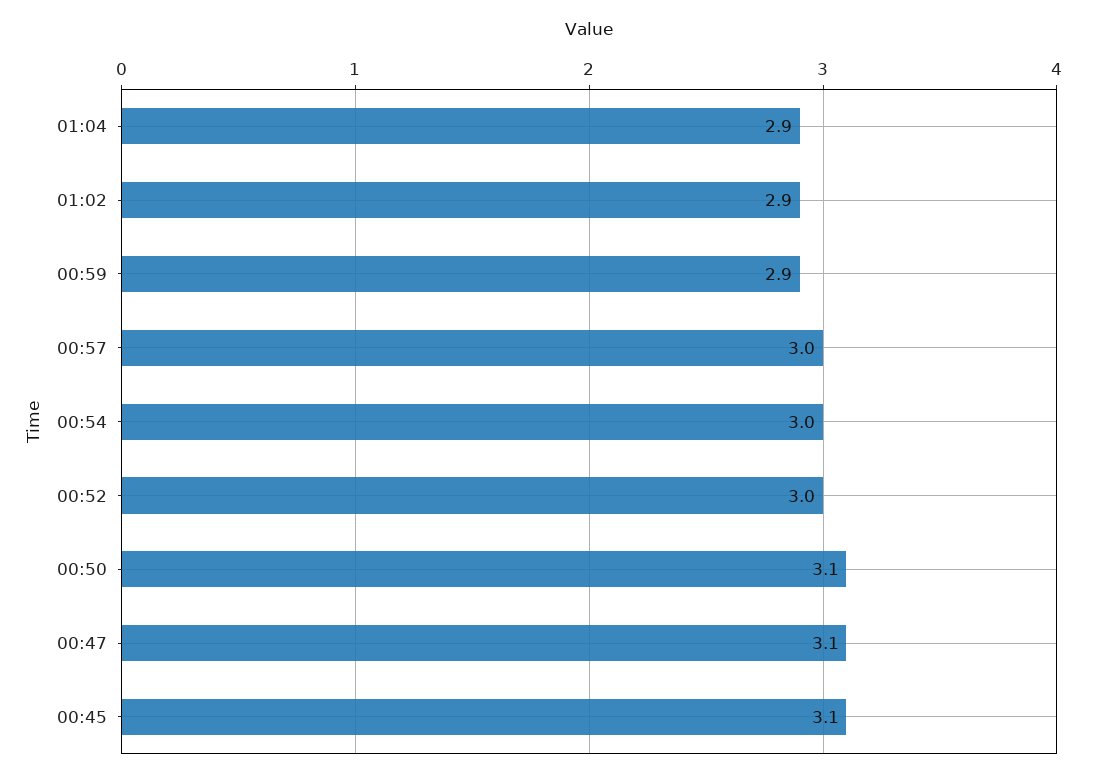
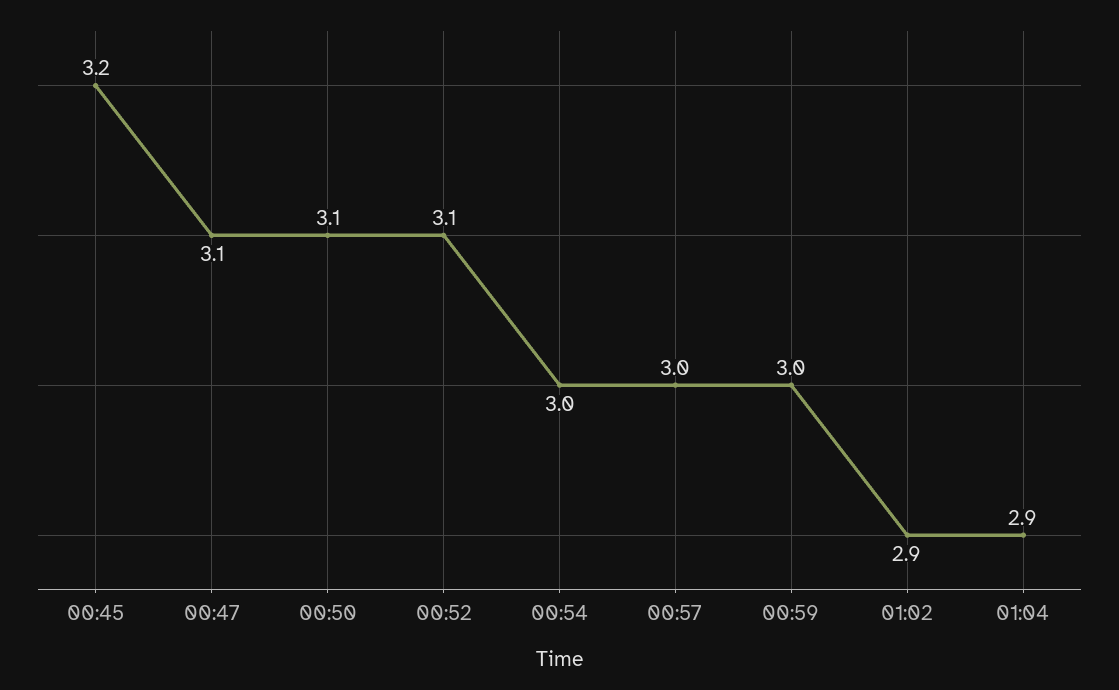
  {
    "01:04": 2.9,
    "01:02": 2.9,
-   "00:59": 2.9,
+   "00:59": 3,
    "00:57": 3,
    "00:54": 3,
-   "00:52": 3,
+   "00:52": 3.1,
    "00:50": 3.1,
    "00:47": 3.1,
-   "00:45": 3.1
+   "00:45": 3.2
  }

